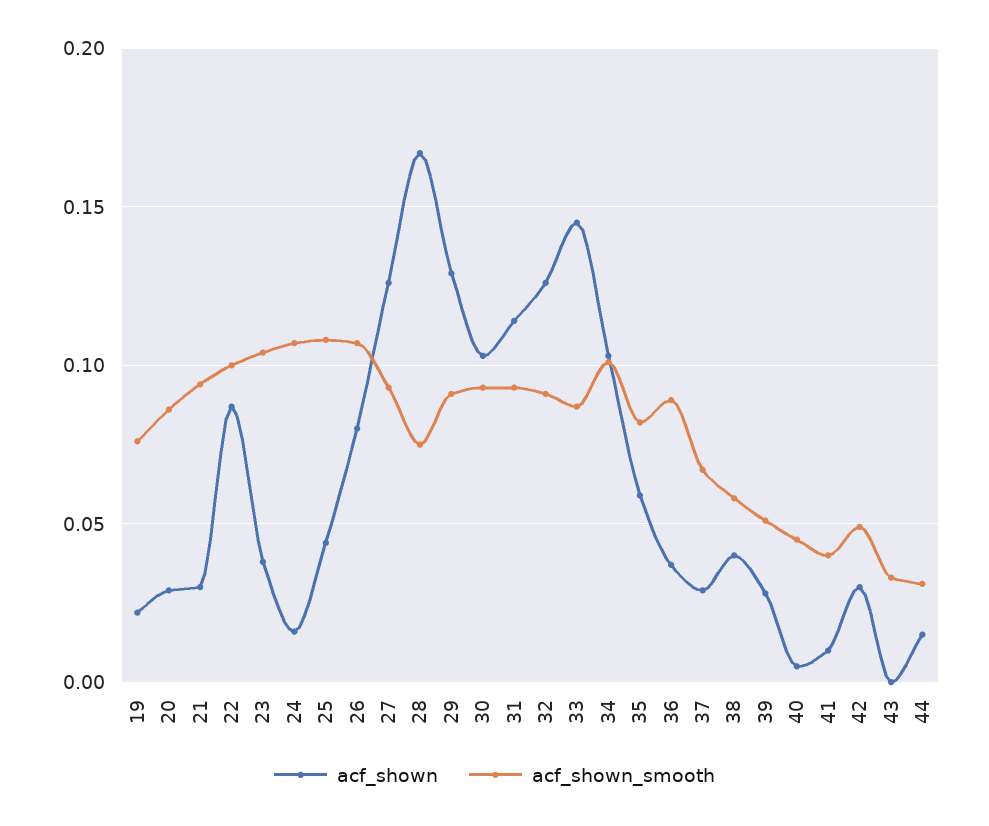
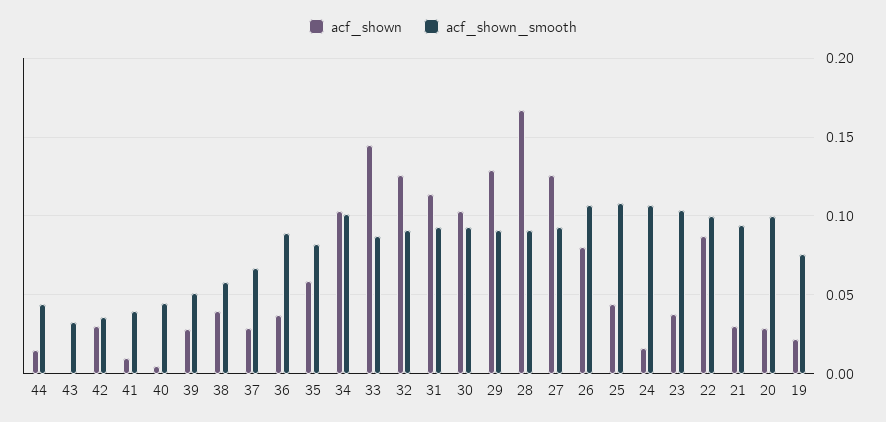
  {
    "acf_shown": {
      "19": 0.02,
      "20": 0.03,
      "21": 0.03,
      "22": 0.085,
      "23": 0.04,
      "24": 0.015,
      "25": 0.045,
      "26": 0.08,
      "27": 0.125,
      "28": 0.165,
      "29": 0.13,
      "30": 0.105,
      "31": 0.115,
      "32": 0.125,
      "33": 0.145,
      "34": 0.105,
      "35": 0.06,
      "36": 0.035,
      "37": 0.03,
      "38": 0.04,
      "39": 0.03,
      "40": 0.005,
      "41": 0.01,
      "42": 0.03,
      "43": 0,
      "44": 0.015
    },
    "acf_shown_smooth": {
      "19": 0.075,
-     "20": 0.085,
+     "20": 0.1,
      "21": 0.095,
      "22": 0.1,
      "23": 0.105,
      "24": 0.105,
      "25": 0.11,
      "26": 0.105,
      "27": 0.095,
-     "28": 0.075,
+     "28": 0.09,
      "29": 0.09,
      "30": 0.095,
      "31": 0.095,
      "32": 0.09,
      "33": 0.085,
      "34": 0.1,
      "35": 0.08,
      "36": 0.09,
      "37": 0.065,
      "38": 0.06,
      "39": 0.05,
      "40": 0.045,
      "41": 0.04,
-     "42": 0.05,
+     "42": 0.035,
      "43": 0.035,
-     "44": 0.03
+     "44": 0.045
    }
  }

